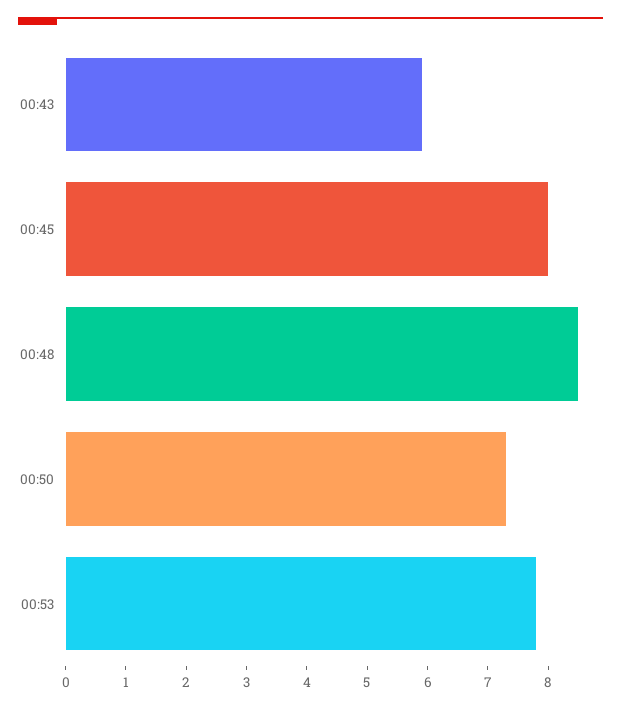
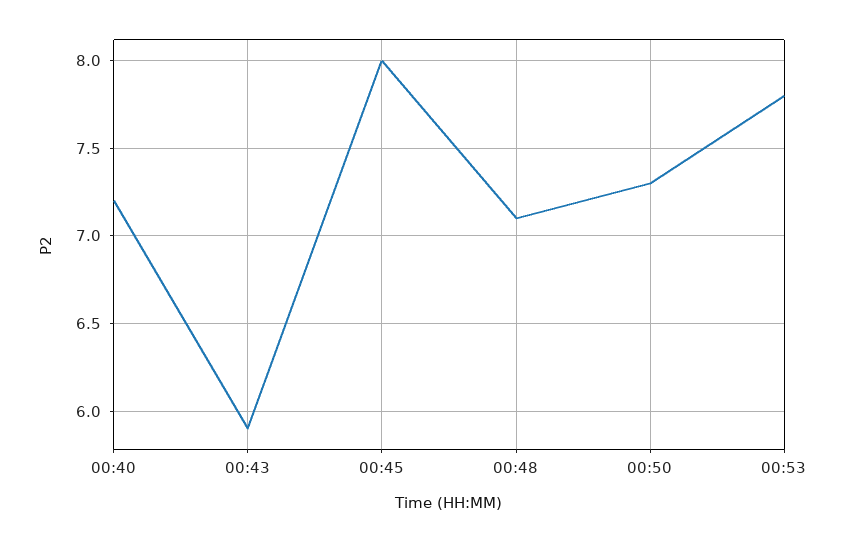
  {
    "00:43": 5.9,
    "00:45": 8,
-   "00:48": 8.5,
+   "00:48": 7.1,
    "00:50": 7.3,
-   "00:53": 7.8
+   "00:53": 7.8,
+   "00:40": 7.2
  }

